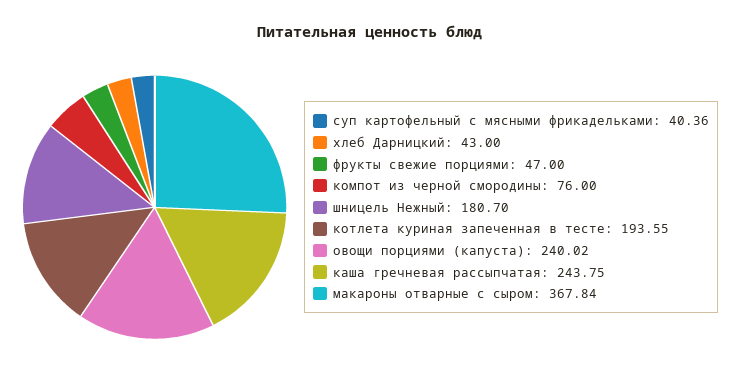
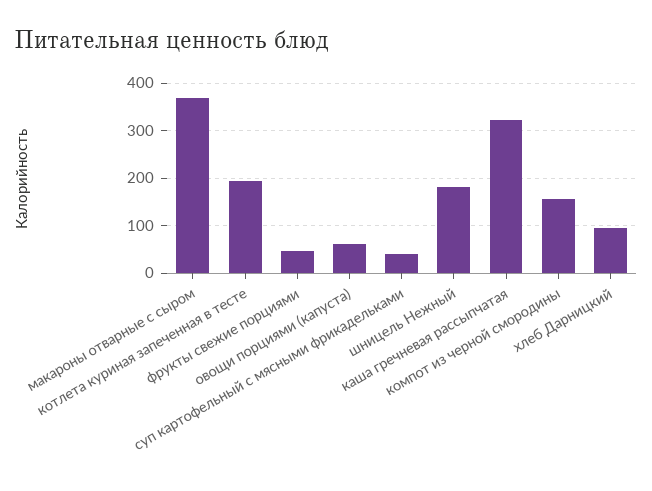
  {
    "суп картофельный с мясными фрикадельками": 40.36,
-   "хлеб Дарницкий": 43,
+   "хлеб Дарницкий": 100,
    "фрукты свежие порциями": 47,
-   "компот из черной смородины": 76,
+   "компот из черной смородины": 160,
    "шницель Нежный": 180.7,
    "котлета куриная запеченная в тесте": 193.55,
-   "овощи порциями (капуста)": 240.02,
+   "овощи порциями (капуста)": 60,
-   "каша гречневая рассыпчатая": 243.75,
+   "каша гречневая рассыпчатая": 320,
    "макароны отварные с сыром": 367.84
  }

